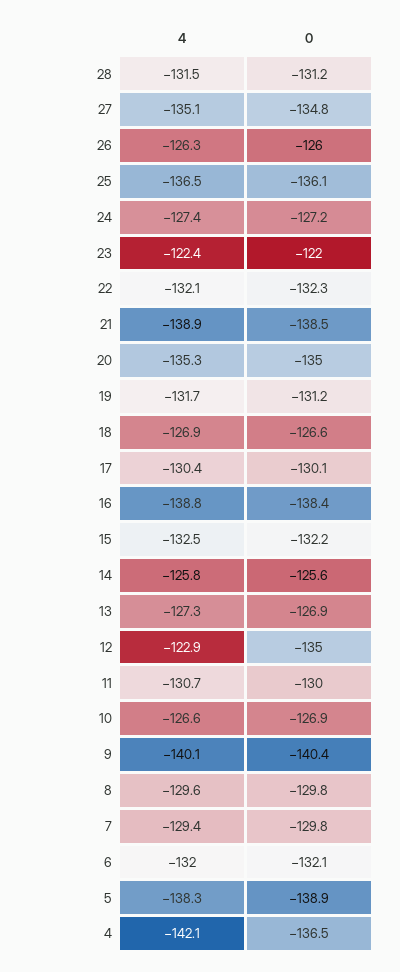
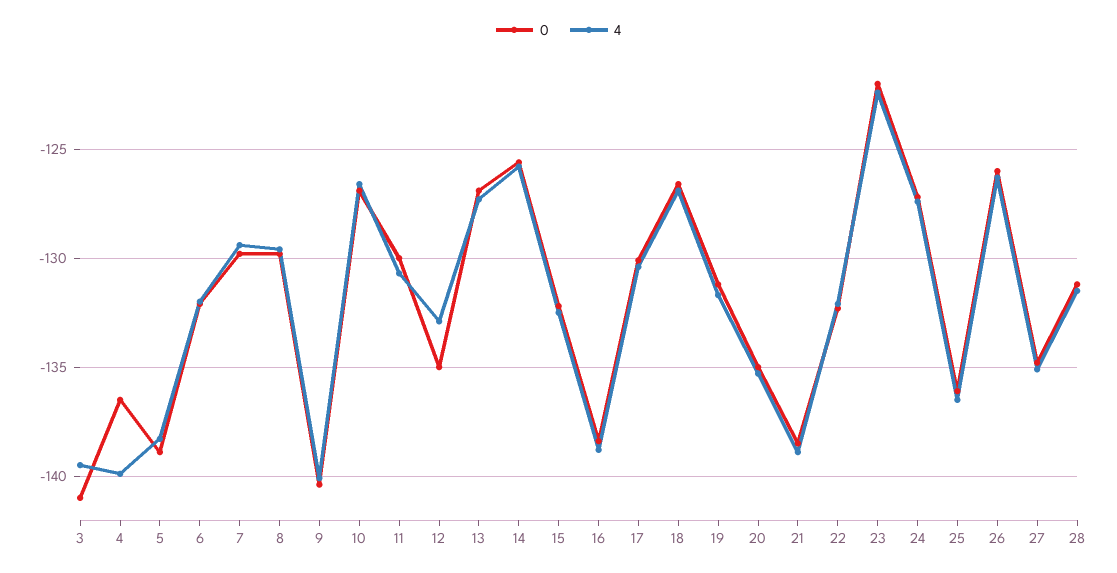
  {
    "4": {
      "28": -131.5,
      "27": -135.1,
      "26": -126.3,
      "25": -136.5,
      "24": -127.4,
      "23": -122.4,
      "22": -132.1,
      "21": -138.9,
      "20": -135.3,
      "19": -131.7,
      "18": -126.9,
      "17": -130.4,
      "16": -138.8,
      "15": -132.5,
      "14": -125.8,
      "13": -127.3,
-     "12": -122.9,
+     "12": -133,
      "11": -130.7,
      "10": -126.6,
      "9": -140.1,
      "8": -129.6,
      "7": -129.4,
      "6": -132,
      "5": -138.3,
-     "4": -142.1
+     "4": -140,
+     "3": -139.5
    },
    "0": {
      "28": -131.2,
      "27": -134.8,
      "26": -126,
      "25": -136.1,
      "24": -127.2,
      "23": -122,
      "22": -132.3,
      "21": -138.5,
      "20": -135,
      "19": -131.2,
      "18": -126.6,
      "17": -130.1,
      "16": -138.4,
      "15": -132.2,
      "14": -125.6,
      "13": -126.9,
      "12": -135,
      "11": -130,
      "10": -126.9,
      "9": -140.4,
      "8": -129.8,
      "7": -129.8,
      "6": -132.1,
      "5": -138.9,
-     "4": -136.5
+     "4": -136.5,
+     "3": -141
    }
  }

